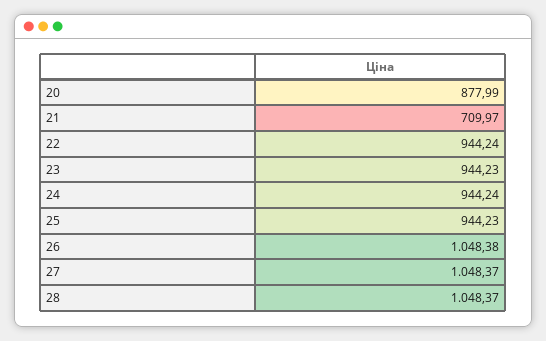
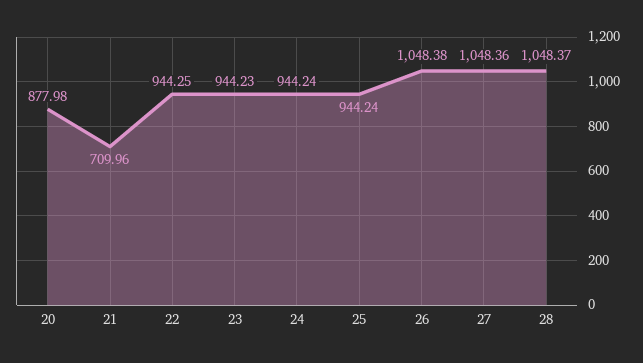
  {
-   "20": 877.99,
+   "20": 877.98,
-   "21": 709.97,
+   "21": 709.96,
-   "22": 944.24,
+   "22": 944.25,
    "23": 944.23,
    "24": 944.24,
-   "25": 944.23,
+   "25": 944.24,
    "26": 1048.38,
-   "27": 1048.37,
+   "27": 1048.36,
    "28": 1048.37
  }

